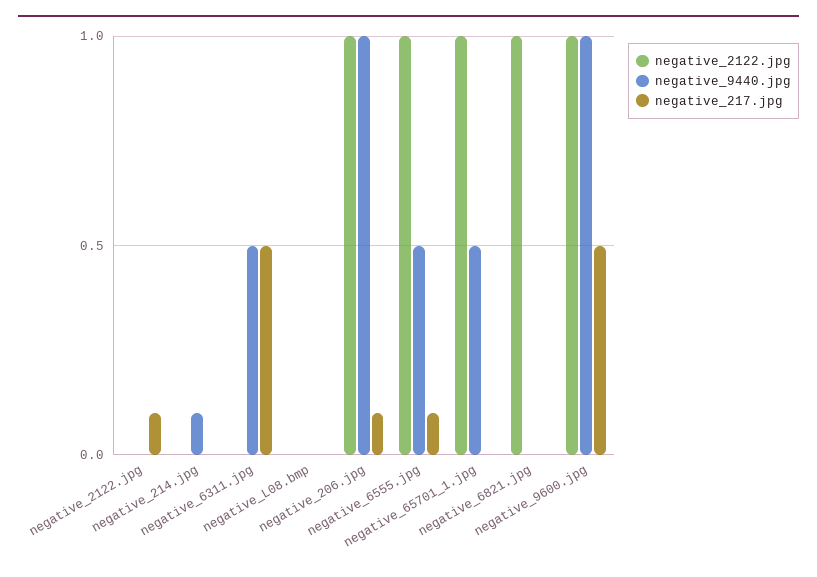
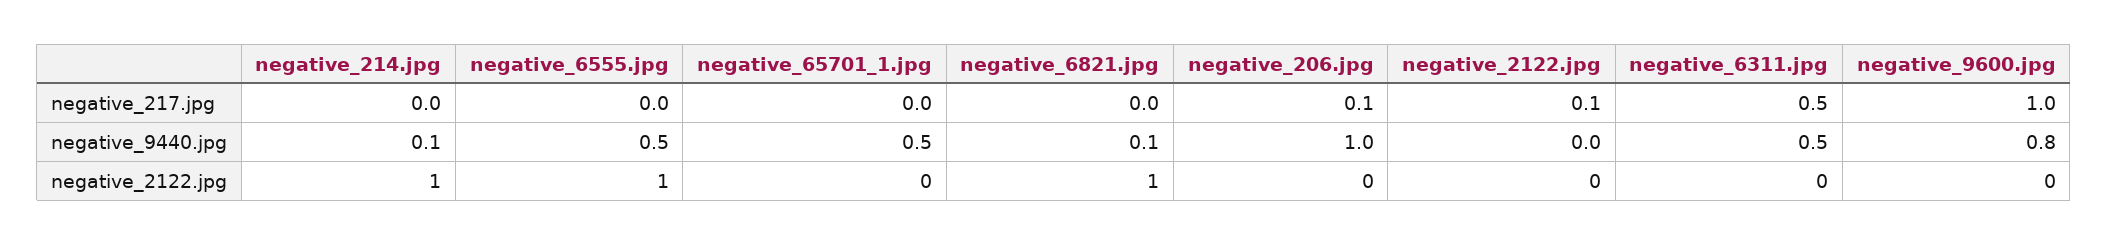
  {
    "negative_2122.jpg": {
      "negative_2122.jpg": 0,
-     "negative_214.jpg": 0,
+     "negative_214.jpg": 1,
      "negative_6311.jpg": 0,
-     "negative_L08.bmp": 0,
-     "negative_206.jpg": 1,
+     "negative_206.jpg": 0,
      "negative_6555.jpg": 1,
-     "negative_65701_1.jpg": 1,
+     "negative_65701_1.jpg": 0,
      "negative_6821.jpg": 1,
-     "negative_9600.jpg": 1
+     "negative_9600.jpg": 0
    },
    "negative_9440.jpg": {
      "negative_2122.jpg": 0,
      "negative_214.jpg": 0.1,
      "negative_6311.jpg": 0.5,
-     "negative_L08.bmp": 0,
      "negative_206.jpg": 1,
      "negative_6555.jpg": 0.5,
      "negative_65701_1.jpg": 0.5,
-     "negative_6821.jpg": 0,
+     "negative_6821.jpg": 0.1,
-     "negative_9600.jpg": 1
+     "negative_9600.jpg": 0.8
    },
    "negative_217.jpg": {
      "negative_2122.jpg": 0.1,
      "negative_214.jpg": 0,
      "negative_6311.jpg": 0.5,
-     "negative_L08.bmp": 0,
      "negative_206.jpg": 0.1,
-     "negative_6555.jpg": 0.1,
+     "negative_6555.jpg": 0,
      "negative_65701_1.jpg": 0,
      "negative_6821.jpg": 0,
-     "negative_9600.jpg": 0.5
+     "negative_9600.jpg": 1
    }
  }

